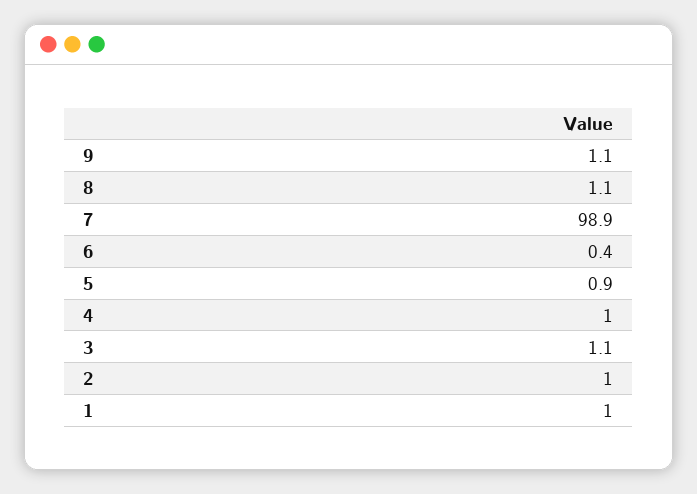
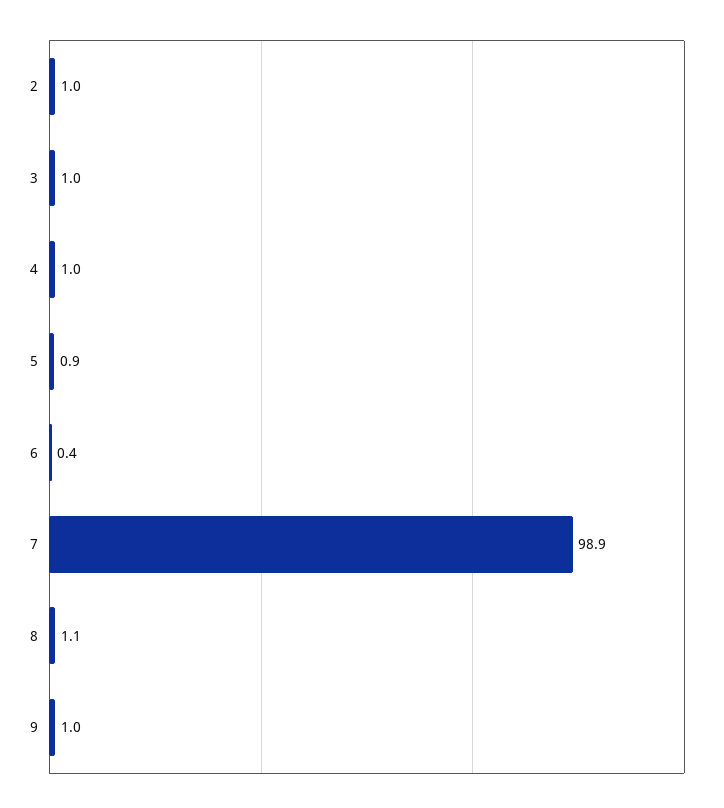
  {
-   "9": 1.1,
+   "9": 1,
    "8": 1.1,
    "7": 98.9,
    "6": 0.4,
    "5": 0.9,
    "4": 1,
-   "3": 1.1,
+   "3": 1,
-   "2": 1,
+   "2": 1
-   "1": 1
  }

